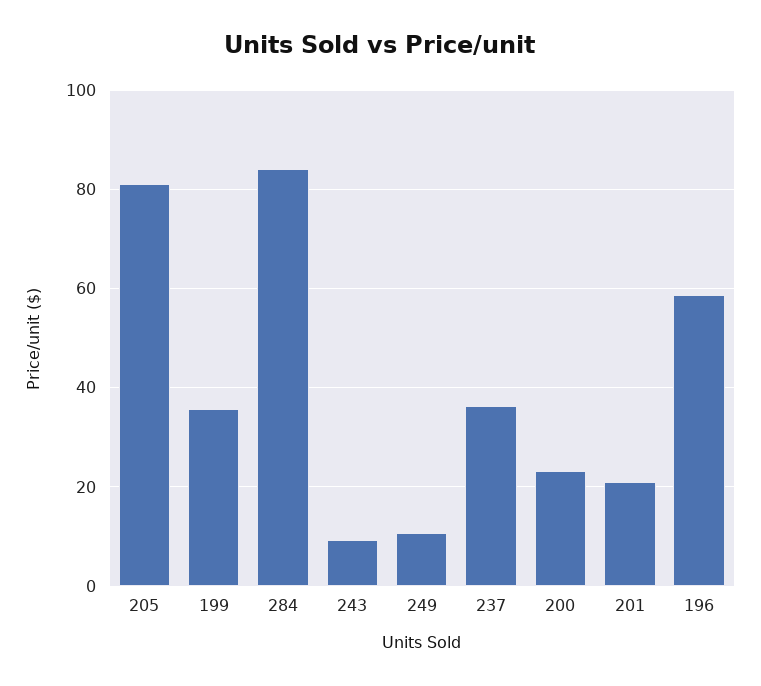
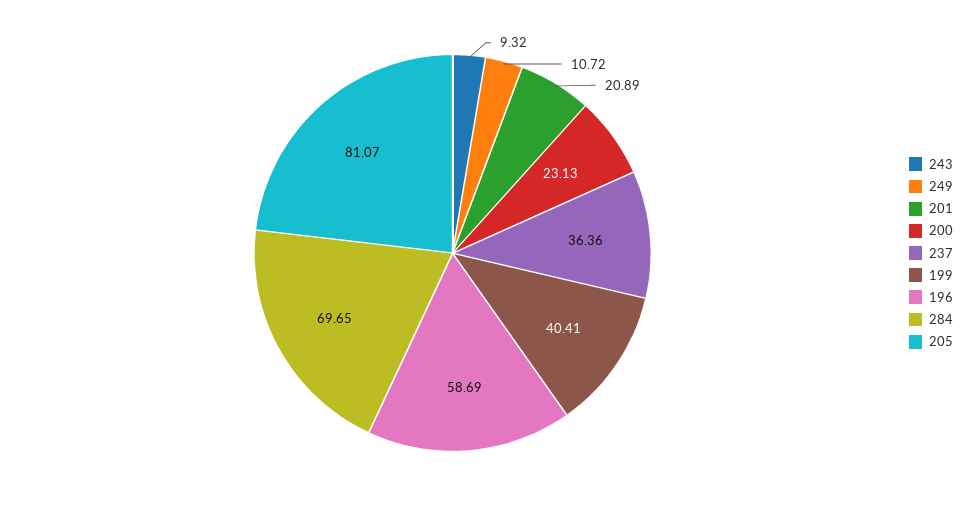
  {
    "205": 81.07,
-   "199": 36,
+   "199": 40.41,
-   "284": 84,
+   "284": 69.65,
    "243": 9.32,
    "249": 10.72,
    "237": 36.36,
    "200": 23.13,
    "201": 20.89,
    "196": 58.69
  }

